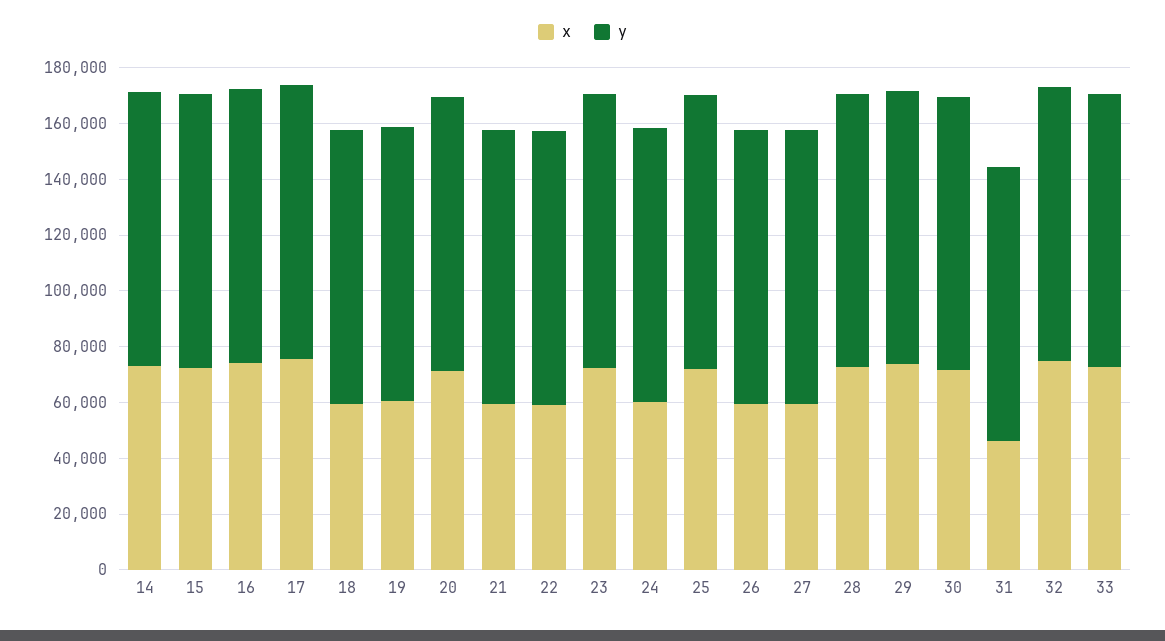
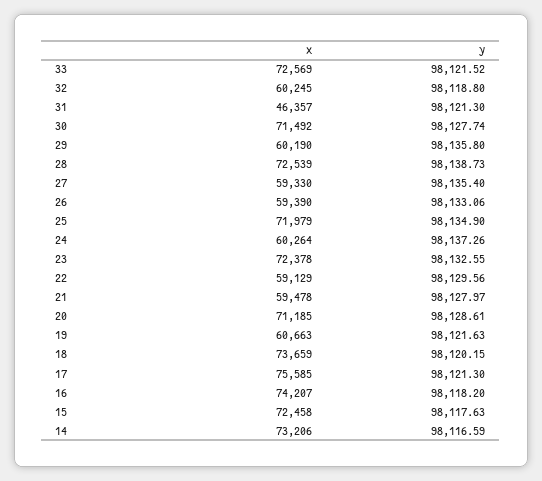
  {
    "x": {
      "14": 73206,
      "15": 72458,
      "16": 74207,
      "17": 75585,
-     "18": 60000,
+     "18": 73659,
      "19": 60663,
      "20": 71185,
      "21": 59478,
      "22": 59129,
      "23": 72378,
      "24": 60264,
      "25": 71979,
      "26": 59390,
      "27": 59330,
      "28": 72539,
-     "29": 75000,
+     "29": 60190,
      "30": 71492,
      "31": 46357,
-     "32": 75000,
+     "32": 60245,
      "33": 72569
    },
    "y": {
      "14": 98116.59,
      "15": 98117.63,
      "16": 98118.2,
      "17": 98121.3,
      "18": 98120.15,
      "19": 98121.63,
      "20": 98128.61,
      "21": 98127.97,
      "22": 98129.56,
      "23": 98132.55,
      "24": 98137.26,
      "25": 98134.9,
      "26": 98133.06,
      "27": 98135.4,
      "28": 98138.73,
      "29": 98135.8,
      "30": 98127.74,
      "31": 98121.3,
      "32": 98118.8,
      "33": 98121.52
    }
  }

